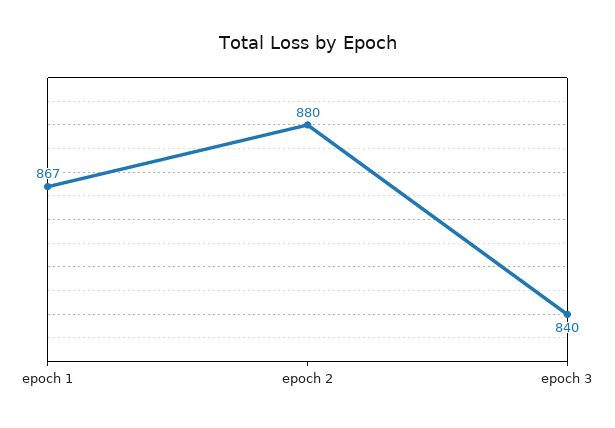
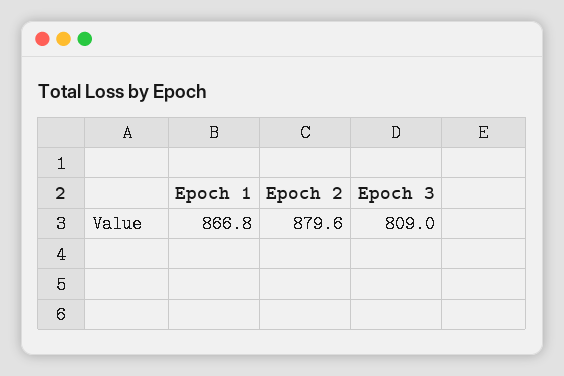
  {
    "epoch 1": 866.8,
    "epoch 2": 879.6,
-   "epoch 3": 840
+   "epoch 3": 809
  }

